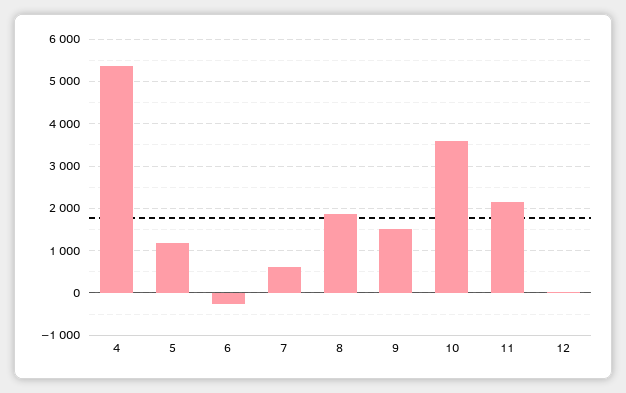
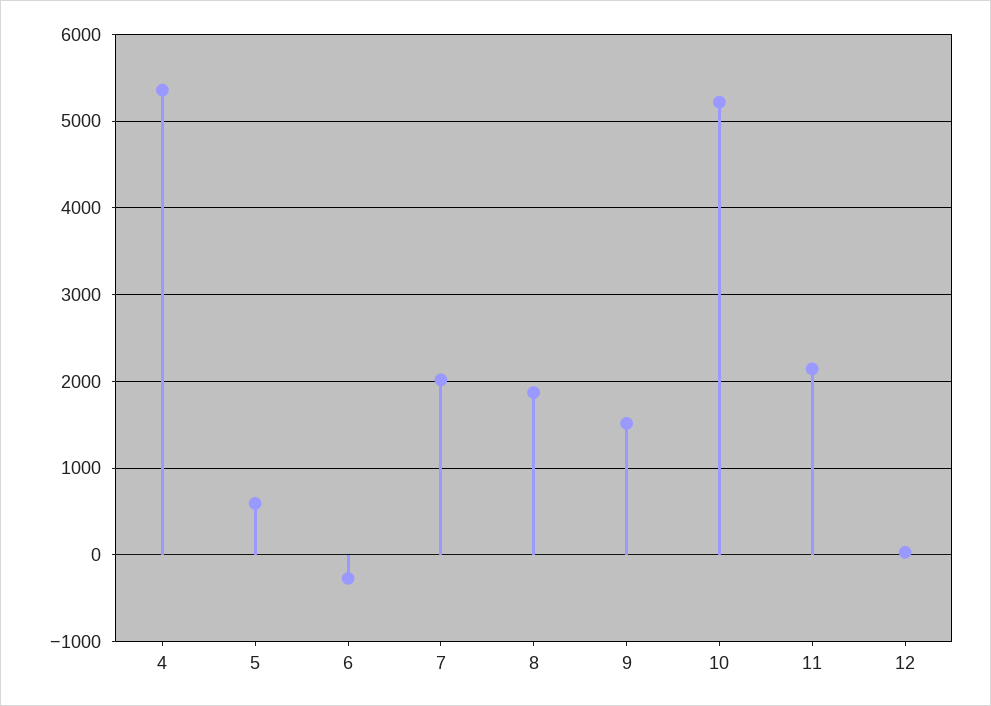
  {
    "4": 5400,
-   "5": 1200,
+   "5": 600,
    "6": -300,
-   "7": 600,
+   "7": 2000,
    "8": 1900,
    "9": 1500,
-   "10": 3600,
+   "10": 5200,
    "11": 2100,
    "12": 0
  }

